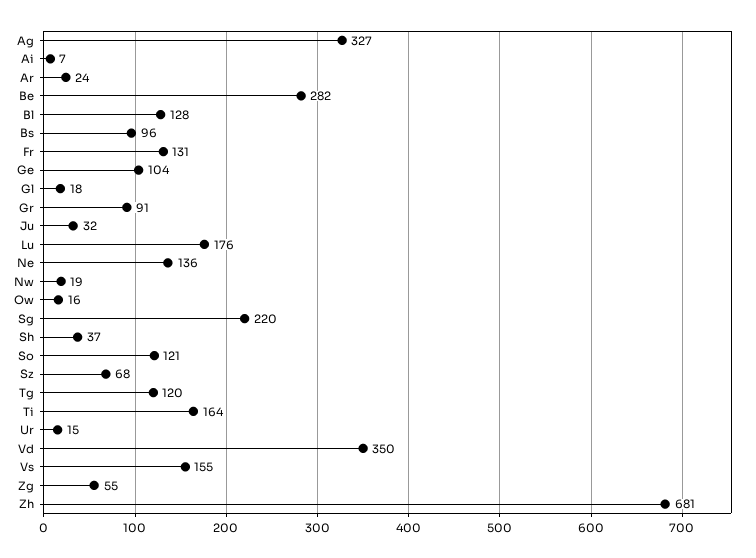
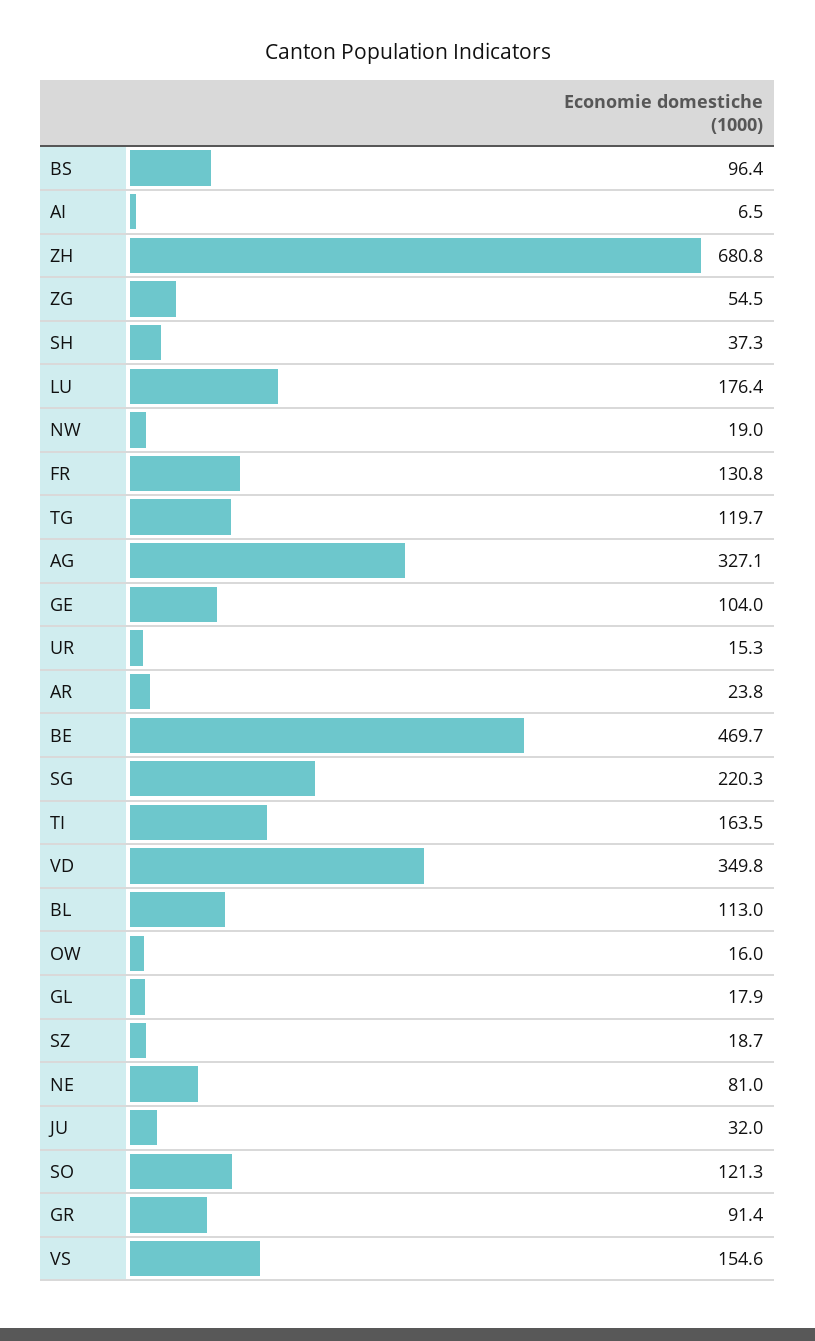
  {
    "Ag": 327.1,
    "Ai": 6.5,
    "Ar": 23.8,
-   "Be": 282,
+   "Be": 469.7,
-   "Bl": 128,
+   "Bl": 113,
    "Bs": 96.4,
    "Fr": 130.8,
    "Ge": 104,
    "Gl": 17.9,
    "Gr": 91.4,
    "Ju": 32,
    "Lu": 176.4,
-   "Ne": 136,
+   "Ne": 81,
    "Nw": 19,
    "Ow": 16,
    "Sg": 220.3,
    "Sh": 37.3,
    "So": 121.3,
-   "Sz": 68,
+   "Sz": 18.7,
    "Tg": 119.7,
    "Ti": 163.5,
    "Ur": 15.3,
    "Vd": 349.8,
    "Vs": 154.6,
    "Zg": 54.5,
    "Zh": 680.8
  }

